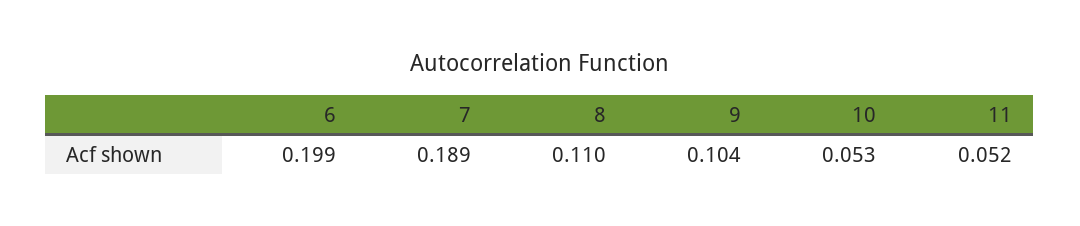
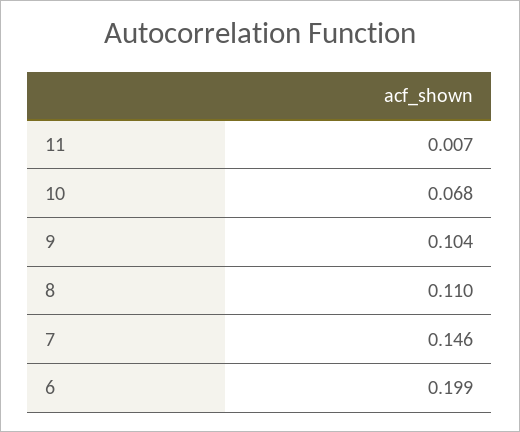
  {
    "6": 0.199,
-   "7": 0.189,
+   "7": 0.146,
    "8": 0.11,
    "9": 0.104,
-   "10": 0.053,
+   "10": 0.068,
-   "11": 0.052
+   "11": 0.007
  }

